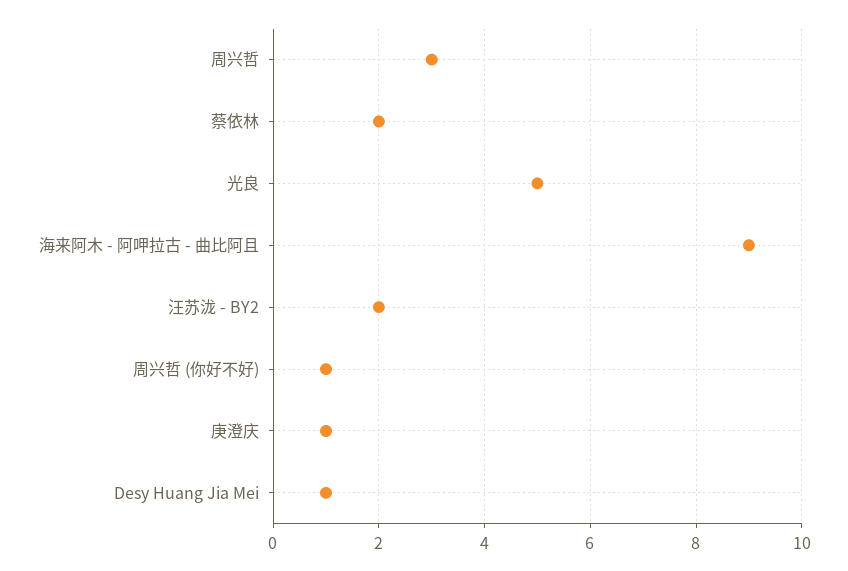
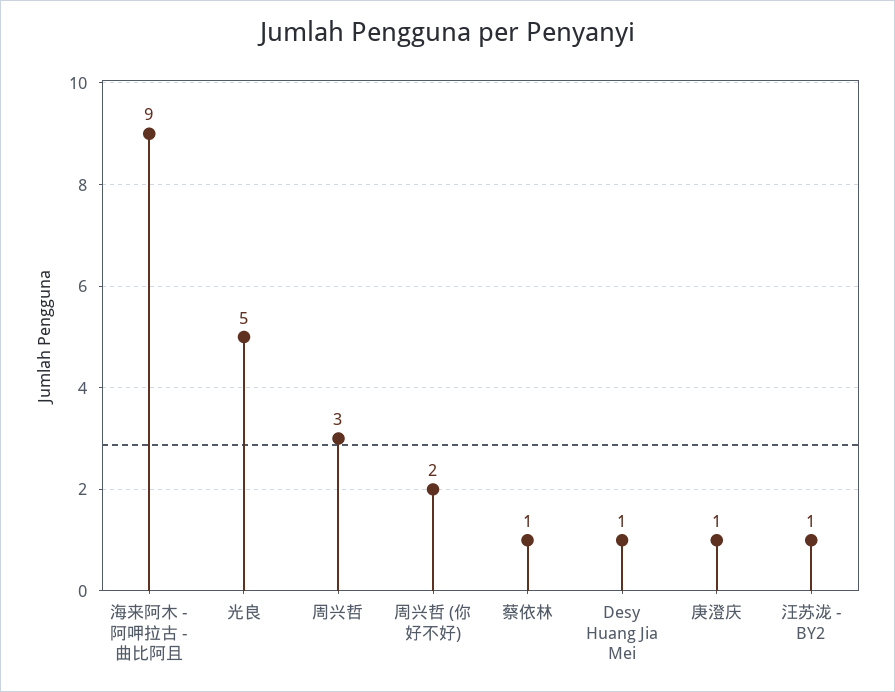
  {
    "周兴哲": 3,
-   "蔡依林": 2,
+   "蔡依林": 1,
    "光良": 5,
    "海来阿木 - 阿呷拉古 - 曲比阿且": 9,
-   "汪苏泷 - BY2": 2,
+   "汪苏泷 - BY2": 1,
-   "周兴哲 (你好不好)": 1,
+   "周兴哲 (你好不好)": 2,
    "庚澄庆": 1,
    "Desy Huang Jia Mei": 1
  }

